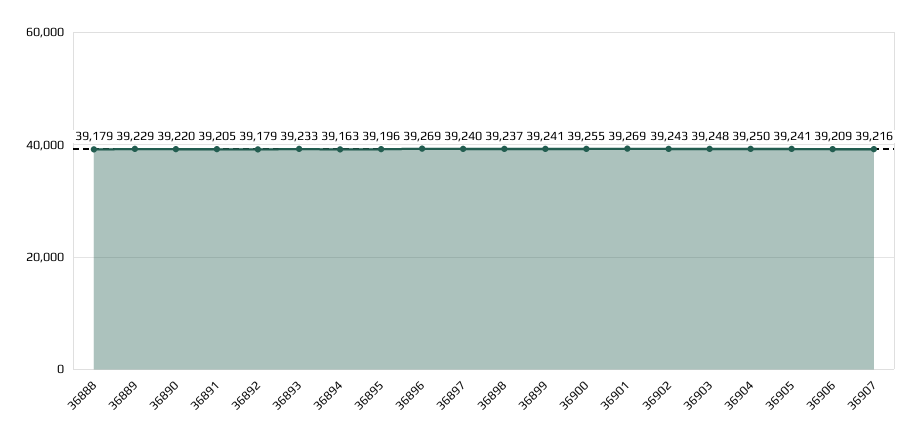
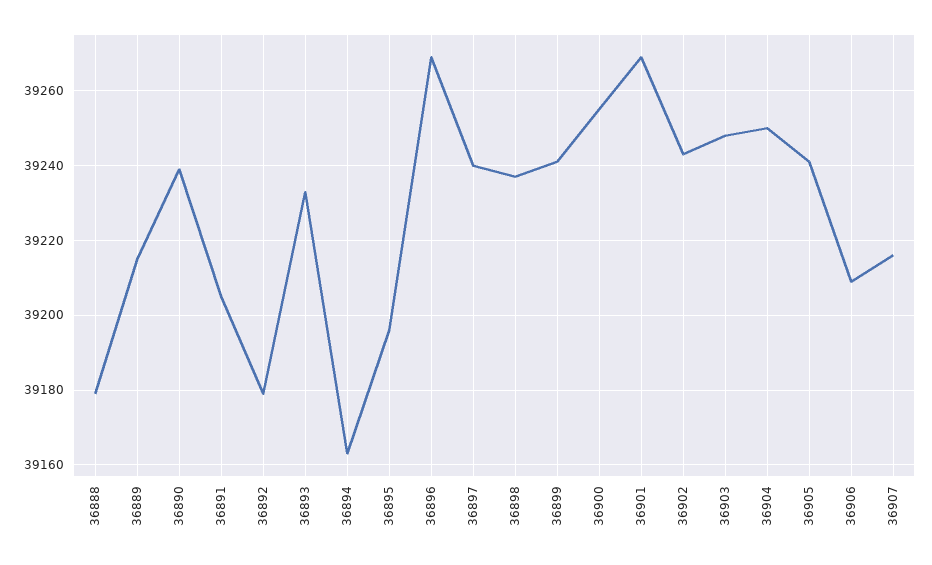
  {
    "36888": 39179,
-   "36889": 39229,
+   "36889": 39215,
-   "36890": 39220,
+   "36890": 39240,
    "36891": 39205,
    "36892": 39179,
    "36893": 39233,
    "36894": 39163,
    "36895": 39196,
    "36896": 39269,
    "36897": 39240,
    "36898": 39237,
    "36899": 39241,
    "36900": 39255,
    "36901": 39269,
    "36902": 39243,
    "36903": 39248,
    "36904": 39250,
    "36905": 39241,
    "36906": 39209,
    "36907": 39216
  }

